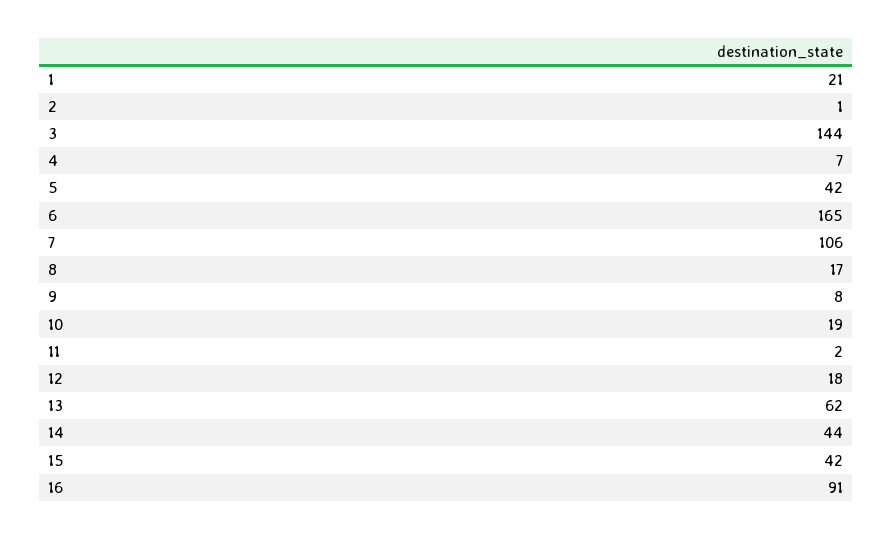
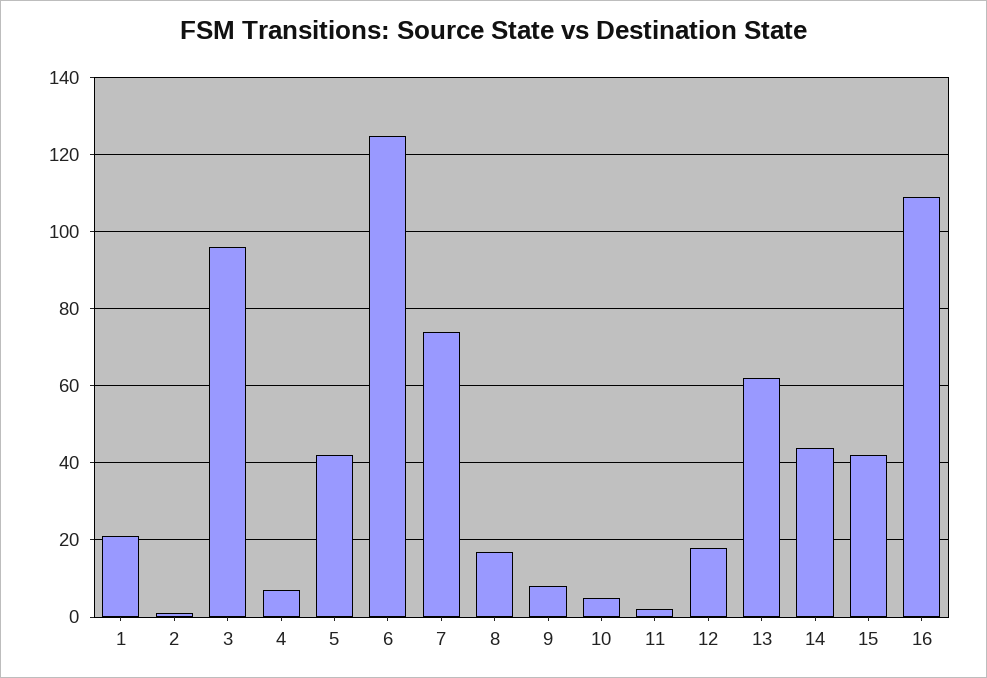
  {
    "1": 21,
    "2": 1,
-   "3": 144,
+   "3": 95,
    "4": 7,
    "5": 42,
-   "6": 165,
+   "6": 125,
-   "7": 106,
+   "7": 75,
    "8": 17,
    "9": 8,
-   "10": 19,
+   "10": 5,
    "11": 2,
    "12": 18,
    "13": 62,
    "14": 44,
    "15": 42,
-   "16": 91
+   "16": 110
  }

